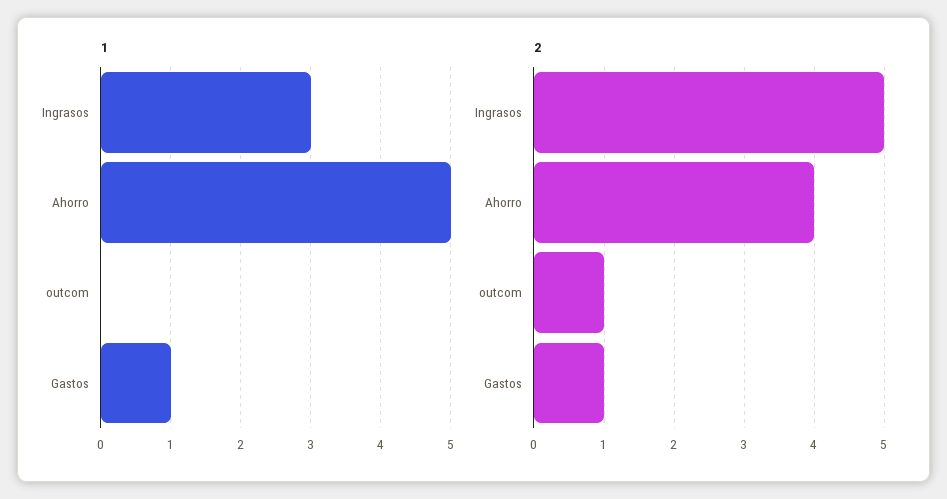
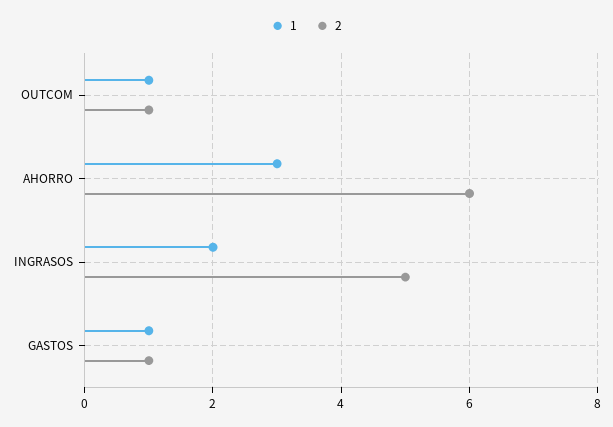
  {
    "1": {
-     "Ingrasos": 3,
+     "Ingrasos": 2,
-     "Ahorro": 5,
+     "Ahorro": 3,
-     "outcom": 0,
+     "outcom": 1,
      "Gastos": 1
    },
    "2": {
      "Ingrasos": 5,
-     "Ahorro": 4,
+     "Ahorro": 6,
      "outcom": 1,
      "Gastos": 1
    }
  }

